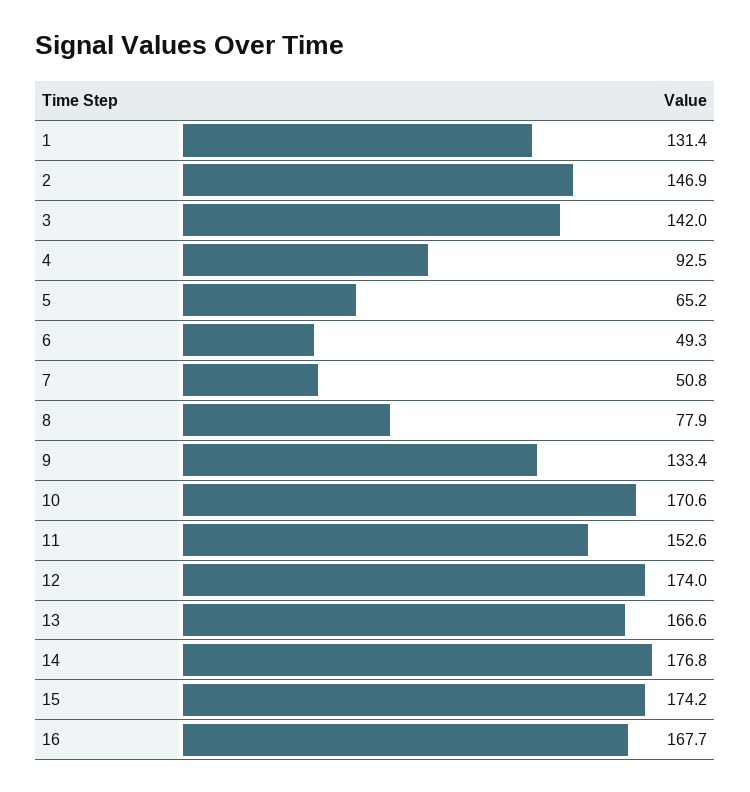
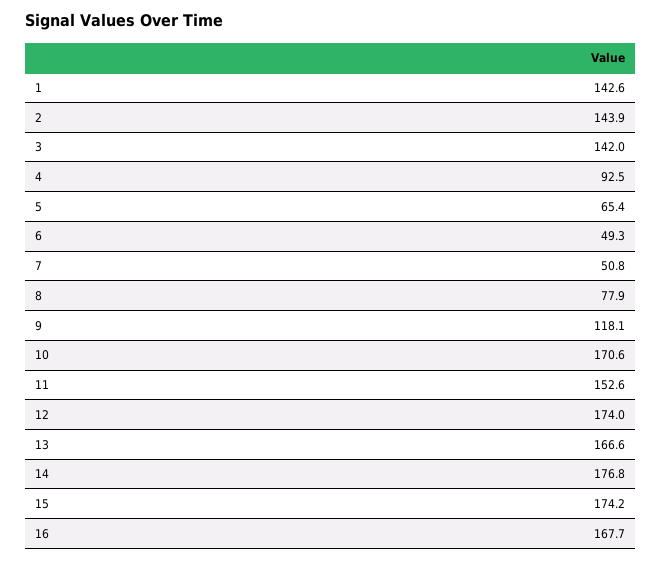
  {
-   "1": 131.4,
+   "1": 142.6,
-   "2": 146.9,
+   "2": 143.9,
    "3": 142,
    "4": 92.5,
-   "5": 65.2,
+   "5": 65.4,
    "6": 49.3,
    "7": 50.8,
    "8": 77.9,
-   "9": 133.4,
+   "9": 118.1,
    "10": 170.6,
    "11": 152.6,
    "12": 174,
    "13": 166.6,
    "14": 176.8,
    "15": 174.2,
    "16": 167.7
  }

